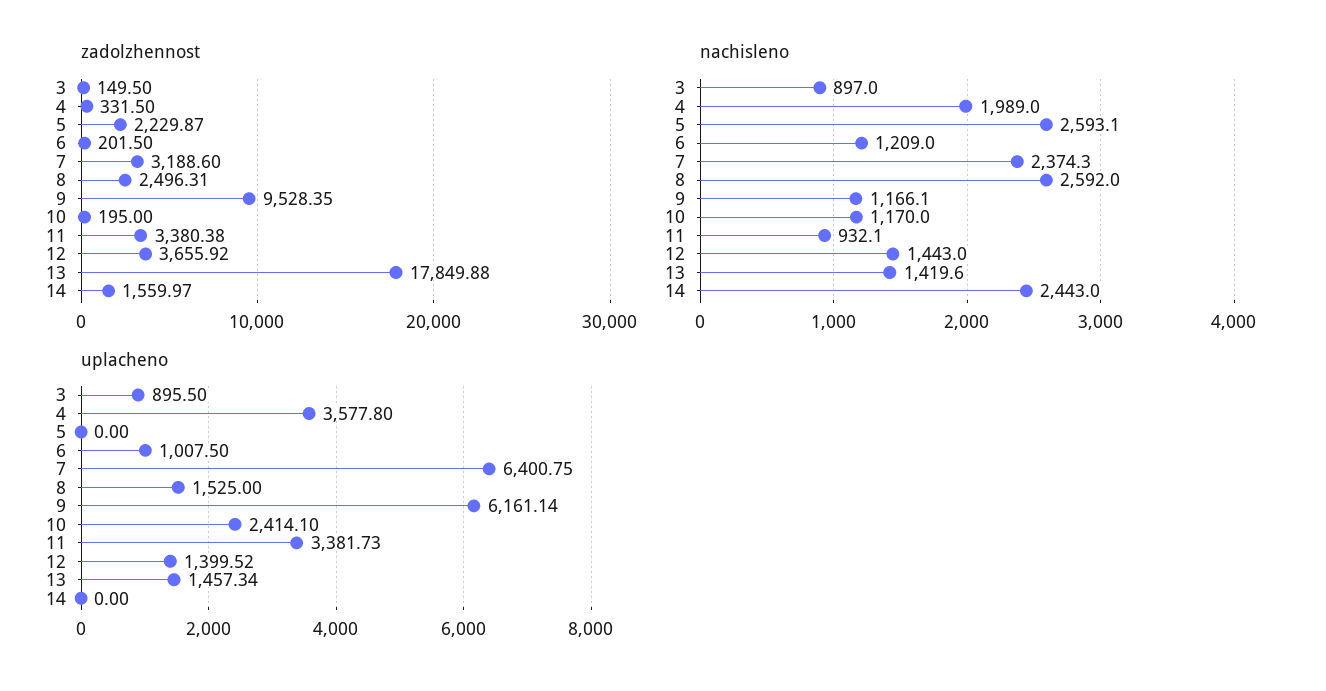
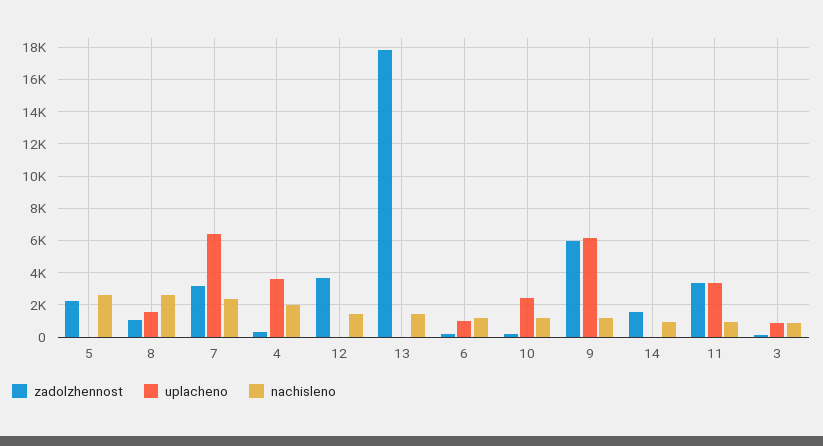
  {
    "zadolzhennost": {
      "3": 149.5,
      "4": 331.5,
      "5": 2229.87,
      "6": 201.5,
      "7": 3188.6,
-     "8": 2496.31,
+     "8": 1000,
-     "9": 9528.35,
+     "9": 6000,
      "10": 195,
      "11": 3380.38,
      "12": 3655.92,
      "13": 17849.88,
      "14": 1559.97
    },
    "nachisleno": {
      "3": 897,
      "4": 1989,
      "5": 2593.1,
      "6": 1209,
      "7": 2374.3,
      "8": 2592,
      "9": 1166.1,
      "10": 1170,
      "11": 932.1,
      "12": 1443,
      "13": 1419.6,
-     "14": 2443
+     "14": 1000
    },
    "uplacheno": {
      "3": 895.5,
      "4": 3577.8,
      "5": 0,
      "6": 1007.5,
      "7": 6400.75,
      "8": 1525,
      "9": 6161.14,
      "10": 2414.1,
      "11": 3381.73,
-     "12": 1399.52,
+     "12": 0,
-     "13": 1457.34,
+     "13": 0,
      "14": 0
    }
  }

